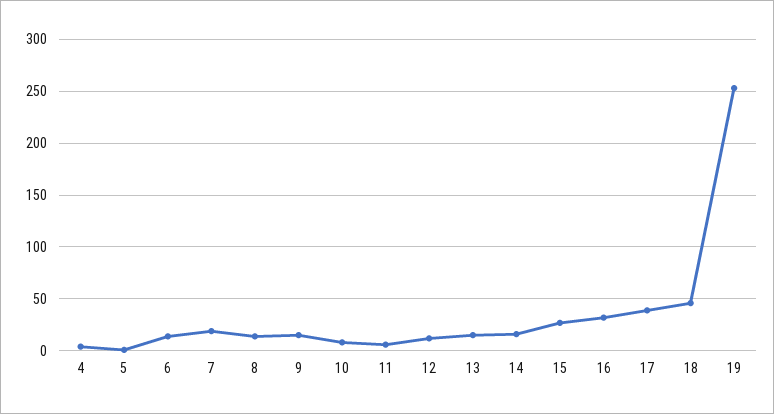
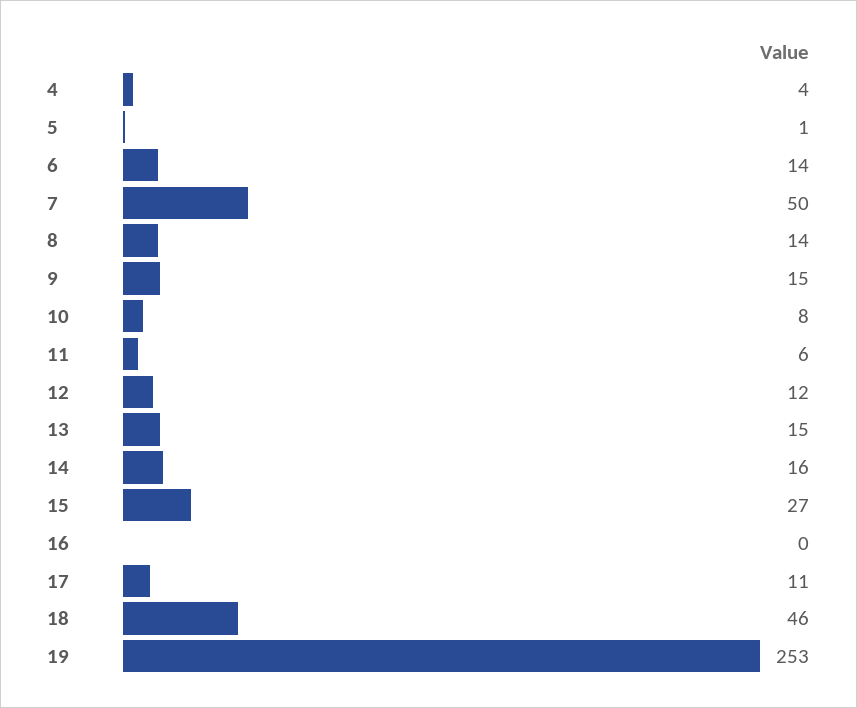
  {
    "4": 4,
    "5": 1,
    "6": 14,
-   "7": 20,
+   "7": 50,
    "8": 14,
    "9": 15,
    "10": 8,
    "11": 6,
    "12": 12,
    "13": 15,
    "14": 16,
    "15": 27,
-   "16": 30,
+   "16": 0,
-   "17": 40,
+   "17": 11,
    "18": 46,
    "19": 253
  }

